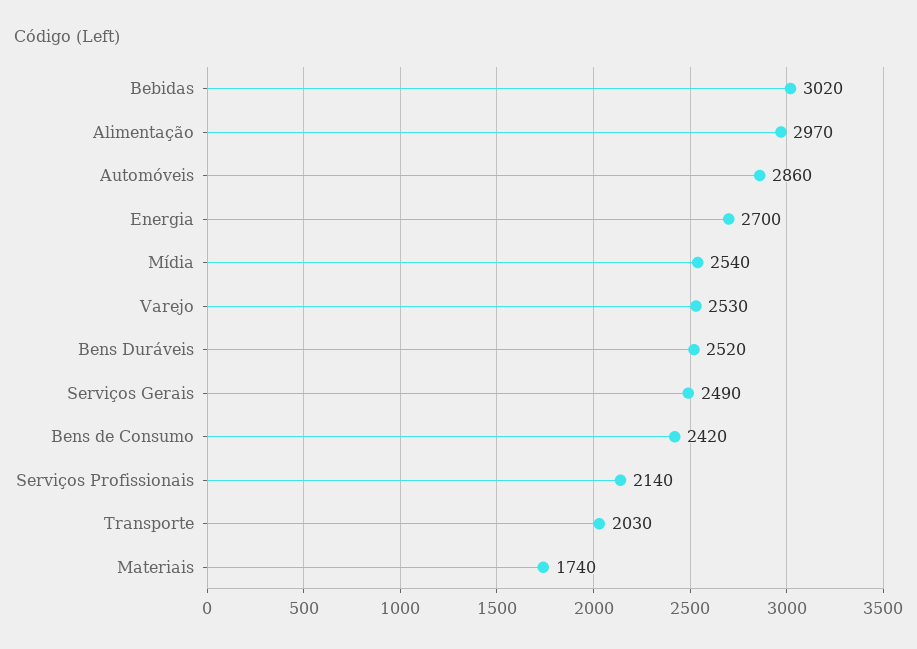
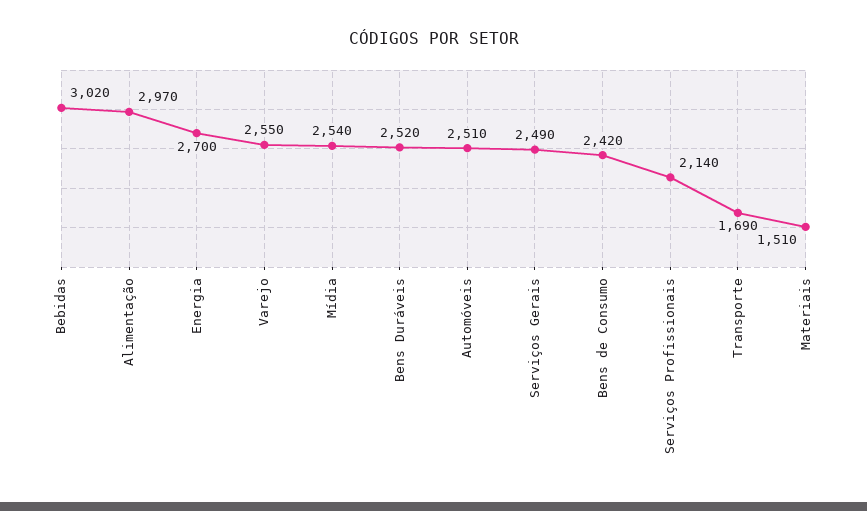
  {
    "Bebidas": 3020,
    "Alimentação": 2970,
-   "Automóveis": 2860,
+   "Automóveis": 2510,
    "Energia": 2700,
    "Mídia": 2540,
-   "Varejo": 2530,
+   "Varejo": 2550,
    "Bens Duráveis": 2520,
    "Serviços Gerais": 2490,
    "Bens de Consumo": 2420,
    "Serviços Profissionais": 2140,
-   "Transporte": 2030,
+   "Transporte": 1690,
-   "Materiais": 1740
+   "Materiais": 1510
  }

